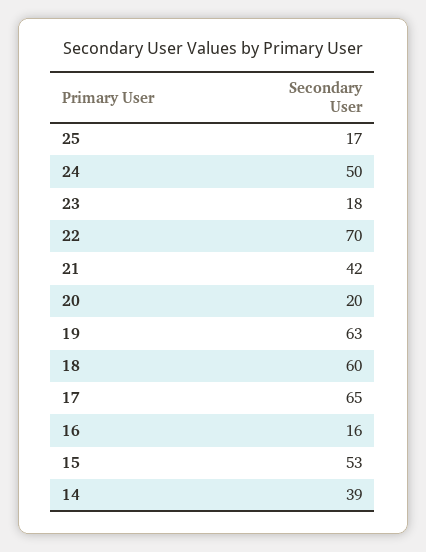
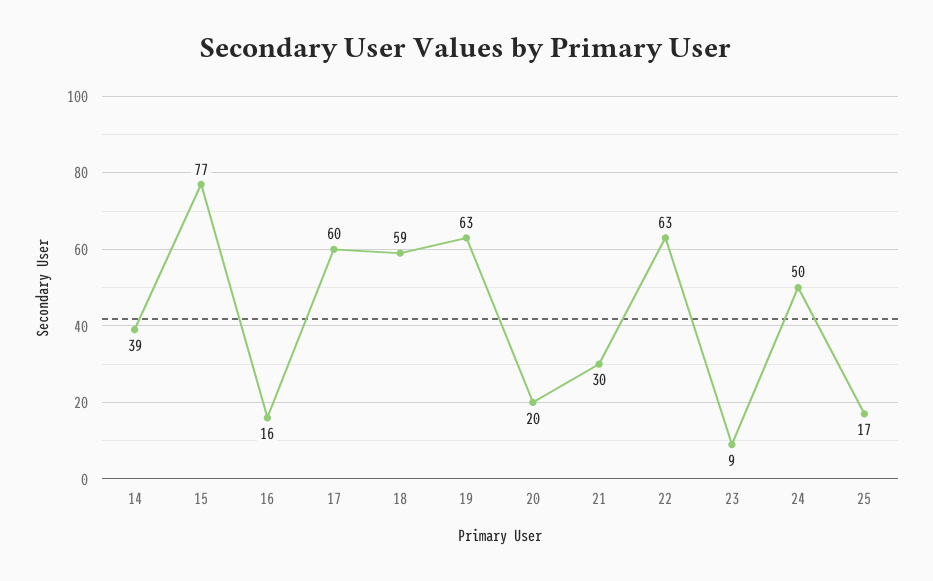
  {
    "25": 17,
    "24": 50,
-   "23": 18,
+   "23": 9,
-   "22": 70,
+   "22": 63,
-   "21": 42,
+   "21": 30,
    "20": 20,
    "19": 63,
-   "18": 60,
+   "18": 59,
-   "17": 65,
+   "17": 60,
    "16": 16,
-   "15": 53,
+   "15": 77,
    "14": 39
  }

